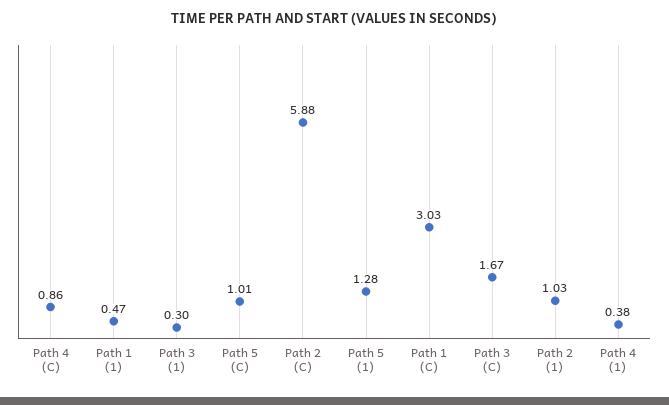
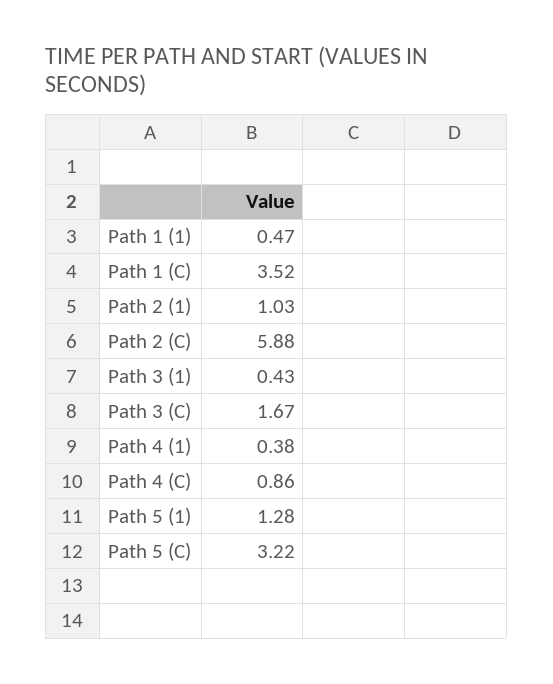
  {
    "Path 4 (C)": 0.86,
    "Path 1 (1)": 0.47,
-   "Path 3 (1)": 0.3,
+   "Path 3 (1)": 0.43,
-   "Path 5 (C)": 1.01,
+   "Path 5 (C)": 3.22,
    "Path 2 (C)": 5.88,
    "Path 5 (1)": 1.28,
-   "Path 1 (C)": 3.03,
+   "Path 1 (C)": 3.52,
    "Path 3 (C)": 1.67,
    "Path 2 (1)": 1.03,
    "Path 4 (1)": 0.38
  }

